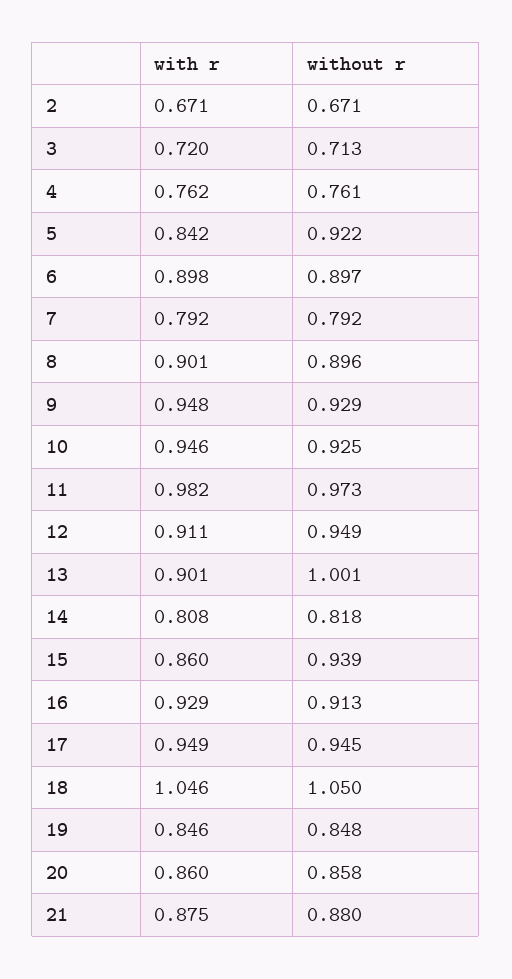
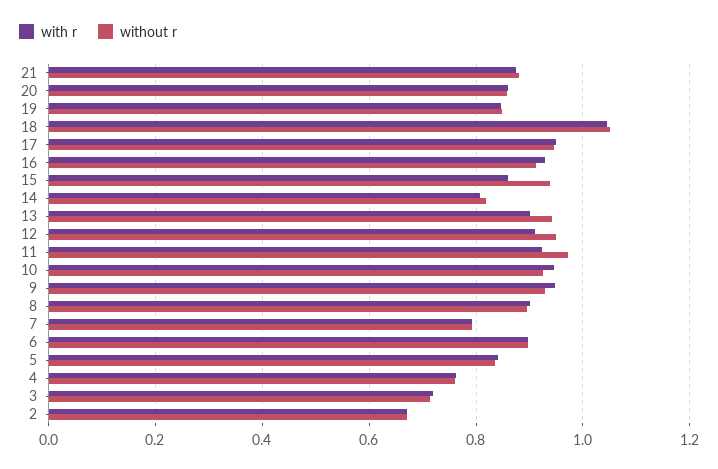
  {
    "with r": {
      "2": 0.671,
      "3": 0.72,
      "4": 0.762,
      "5": 0.842,
      "6": 0.898,
      "7": 0.792,
      "8": 0.901,
      "9": 0.948,
      "10": 0.946,
-     "11": 0.982,
+     "11": 0.92,
      "12": 0.911,
      "13": 0.901,
      "14": 0.808,
      "15": 0.86,
      "16": 0.929,
      "17": 0.949,
      "18": 1.046,
      "19": 0.846,
      "20": 0.86,
      "21": 0.875
    },
    "without r": {
      "2": 0.671,
      "3": 0.713,
      "4": 0.761,
-     "5": 0.922,
+     "5": 0.84,
      "6": 0.897,
      "7": 0.792,
      "8": 0.896,
      "9": 0.929,
      "10": 0.925,
      "11": 0.973,
      "12": 0.949,
-     "13": 1.001,
+     "13": 0.94,
      "14": 0.818,
      "15": 0.939,
      "16": 0.913,
      "17": 0.945,
      "18": 1.05,
      "19": 0.848,
      "20": 0.858,
      "21": 0.88
    }
  }

